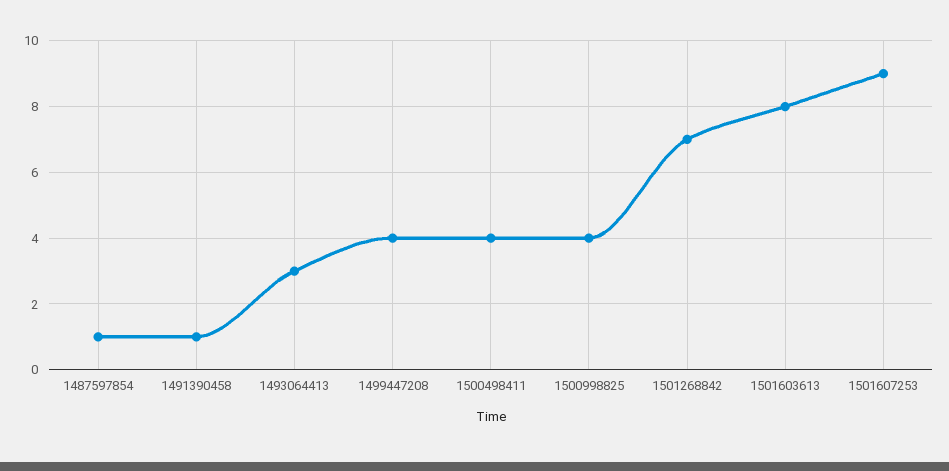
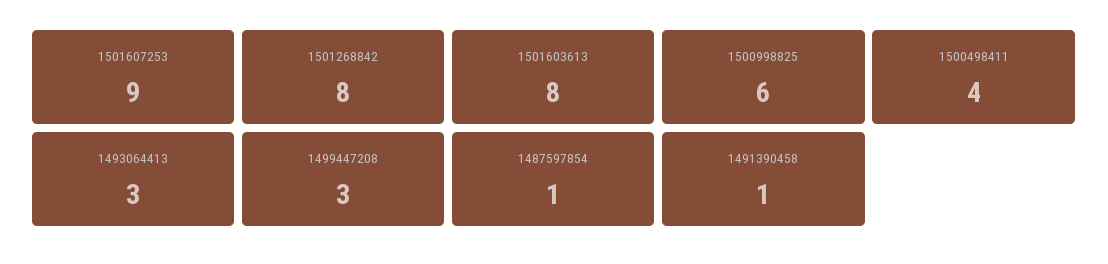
  {
    "1487597854": 1,
    "1491390458": 1,
    "1493064413": 3,
-   "1499447208": 4,
+   "1499447208": 3,
    "1500498411": 4,
-   "1500998825": 4,
+   "1500998825": 6,
-   "1501268842": 7,
+   "1501268842": 8,
    "1501603613": 8,
    "1501607253": 9
  }

